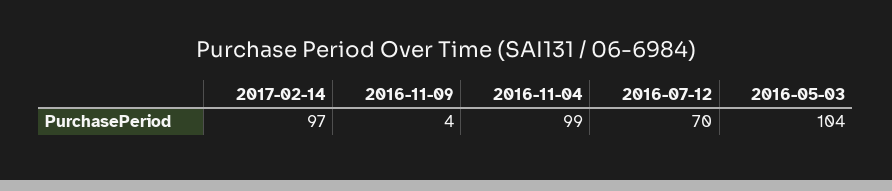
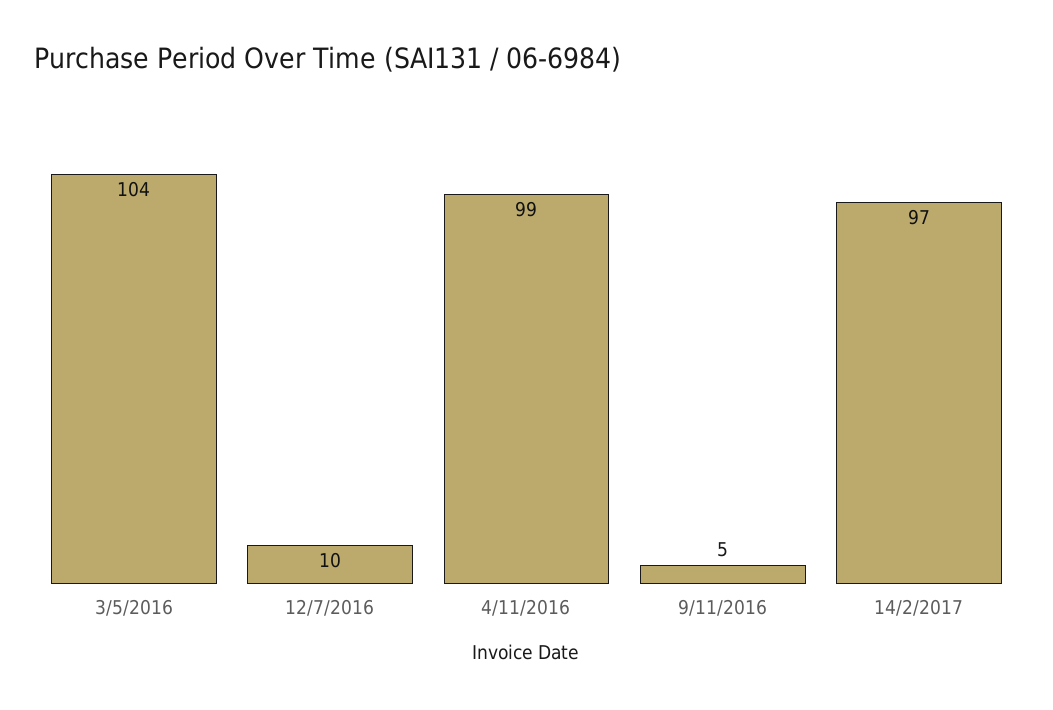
  {
    "2017-02-14": 97,
-   "2016-11-09": 4,
+   "2016-11-09": 5,
    "2016-11-04": 99,
-   "2016-07-12": 70,
+   "2016-07-12": 10,
    "2016-05-03": 104
  }

